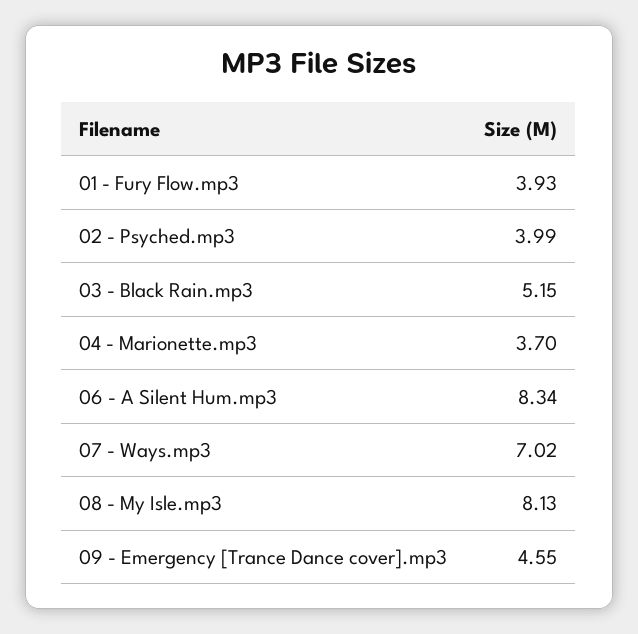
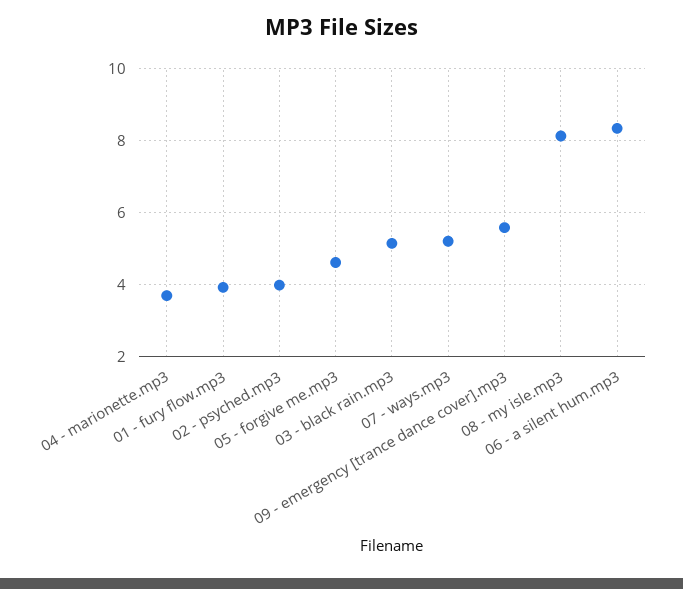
  {
    "01 - Fury Flow.mp3": 3.93,
    "02 - Psyched.mp3": 3.99,
    "03 - Black Rain.mp3": 5.15,
    "04 - Marionette.mp3": 3.7,
    "06 - A Silent Hum.mp3": 8.34,
-   "07 - Ways.mp3": 7.02,
+   "07 - Ways.mp3": 5.2,
    "08 - My Isle.mp3": 8.13,
-   "09 - Emergency [Trance Dance cover].mp3": 4.55
+   "09 - Emergency [Trance Dance cover].mp3": 5.6,
+   "05 - forgive me.mp3": 4.6
  }

